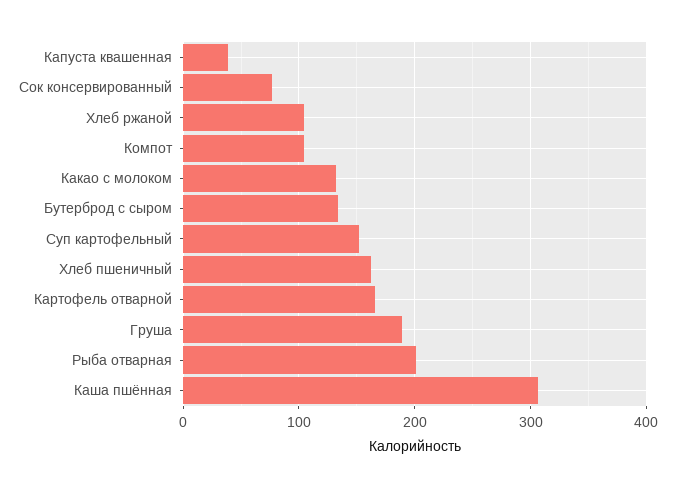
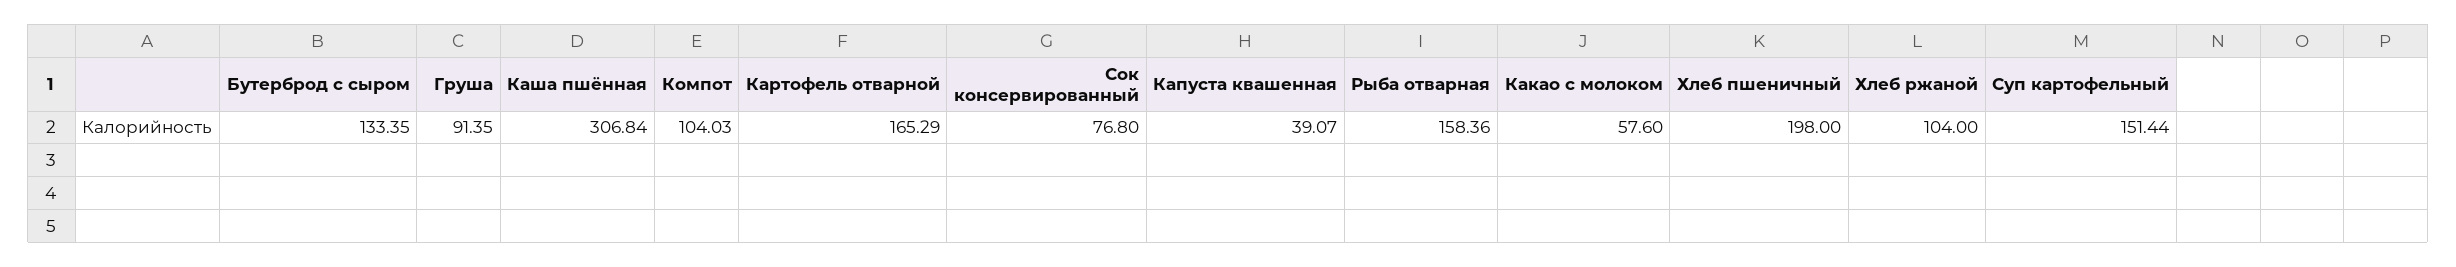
  {
    "Капуста квашенная": 39.07,
    "Сок консервированный": 76.8,
    "Хлеб ржаной": 104,
    "Компот": 104.03,
-   "Какао с молоком": 130,
+   "Какао с молоком": 57.6,
    "Бутерброд с сыром": 133.35,
    "Суп картофельный": 151.44,
-   "Хлеб пшеничный": 160,
+   "Хлеб пшеничный": 198,
    "Картофель отварной": 165.29,
-   "Груша": 190,
+   "Груша": 91.35,
-   "Рыба отварная": 200,
+   "Рыба отварная": 158.36,
    "Каша пшённая": 306.84
  }

